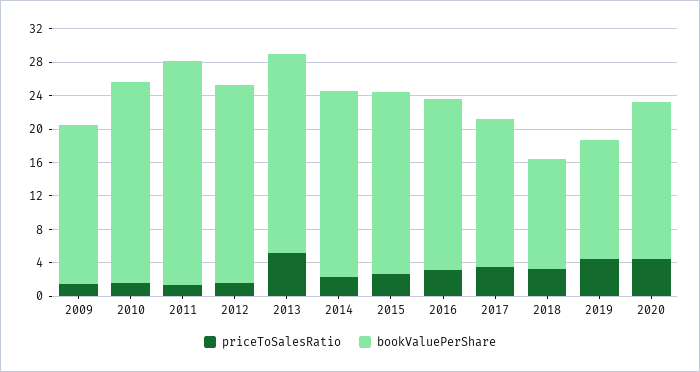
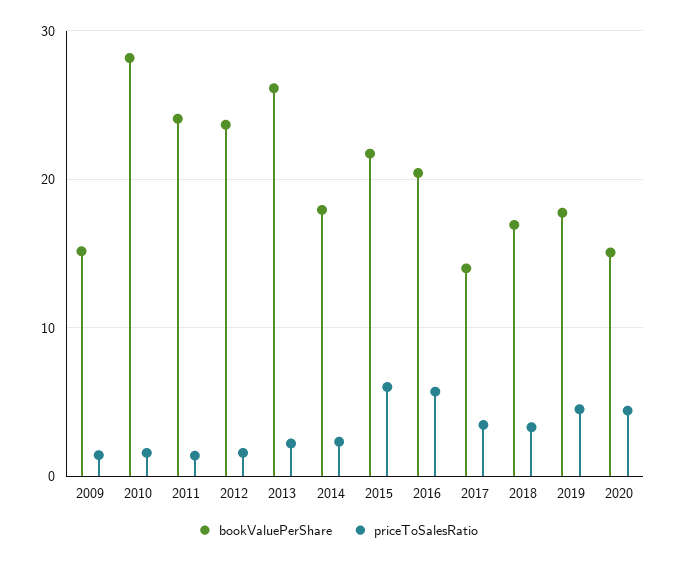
  {
    "priceToSalesRatio": {
      "2009": 1,
      "2010": 2,
      "2011": 1,
      "2012": 2,
-     "2013": 5,
+     "2013": 2,
      "2014": 2,
-     "2015": 3,
+     "2015": 6,
-     "2016": 3,
+     "2016": 6,
      "2017": 3,
      "2018": 3,
      "2019": 5,
      "2020": 4
    },
    "bookValuePerShare": {
-     "2009": 19,
+     "2009": 15,
-     "2010": 24,
+     "2010": 28,
-     "2011": 27,
+     "2011": 24,
      "2012": 24,
-     "2013": 24,
+     "2013": 26,
-     "2014": 22,
+     "2014": 18,
      "2015": 22,
      "2016": 20,
-     "2017": 18,
+     "2017": 14,
-     "2018": 13,
+     "2018": 17,
-     "2019": 14,
+     "2019": 18,
-     "2020": 19
+     "2020": 15
    }
  }

